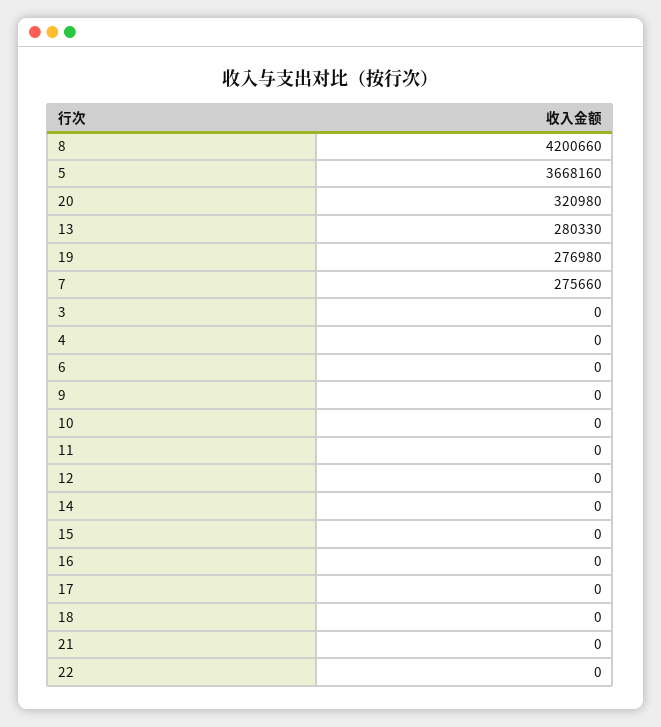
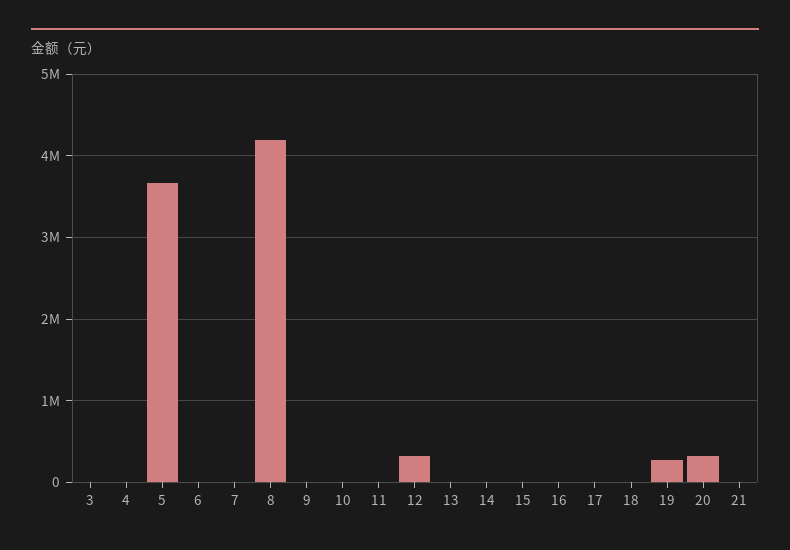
  {
    "8": 4200660,
    "5": 3668160,
    "20": 320980,
-   "13": 280330,
+   "13": 0,
    "19": 276980,
-   "7": 275660,
+   "7": 0,
    "3": 0,
    "4": 0,
    "6": 0,
    "9": 0,
    "10": 0,
    "11": 0,
-   "12": 0,
+   "12": 300000,
    "14": 0,
    "15": 0,
    "16": 0,
    "17": 0,
    "18": 0,
-   "21": 0,
+   "21": 0
-   "22": 0
  }

